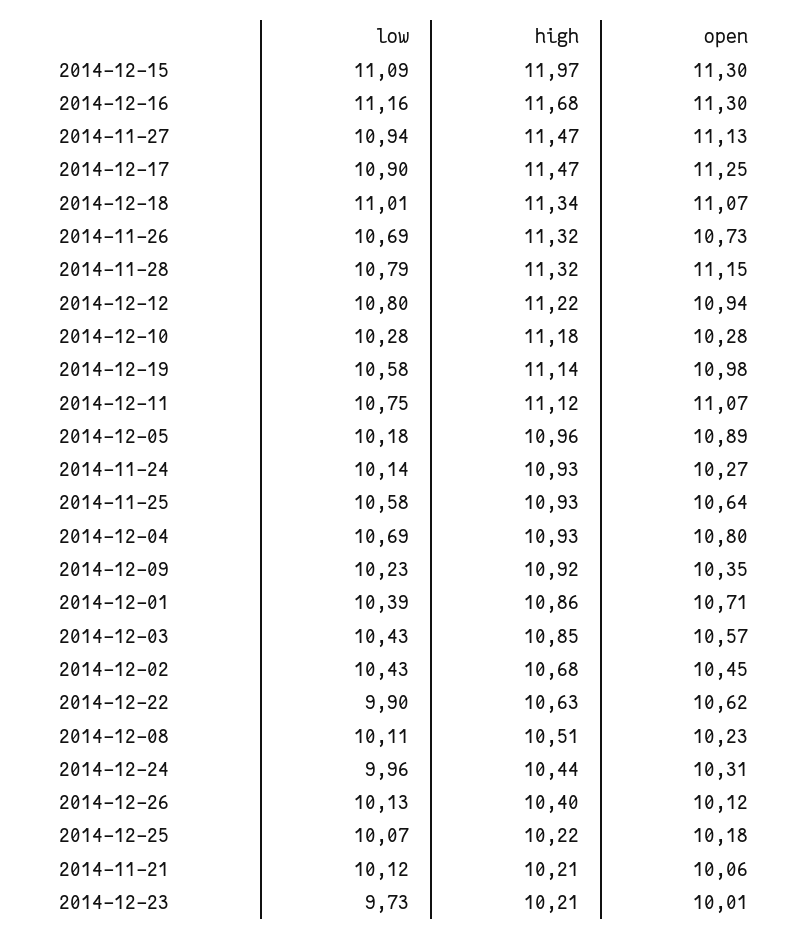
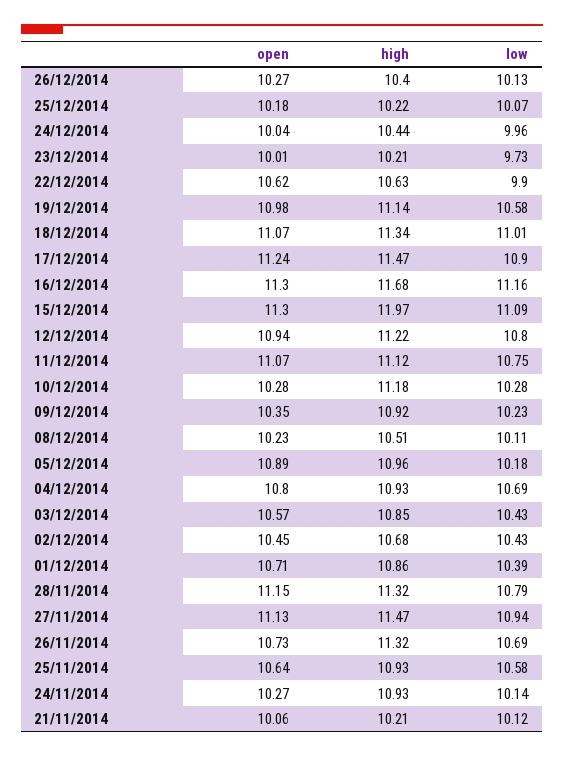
  {
    "low": {
      "2014-12-15": 11.09,
      "2014-12-16": 11.16,
      "2014-11-27": 10.94,
      "2014-12-17": 10.9,
      "2014-12-18": 11.01,
      "2014-11-26": 10.69,
      "2014-11-28": 10.79,
      "2014-12-12": 10.8,
      "2014-12-10": 10.28,
      "2014-12-19": 10.58,
      "2014-12-11": 10.75,
      "2014-12-05": 10.18,
      "2014-11-24": 10.14,
      "2014-11-25": 10.58,
      "2014-12-04": 10.69,
      "2014-12-09": 10.23,
      "2014-12-01": 10.39,
      "2014-12-03": 10.43,
      "2014-12-02": 10.43,
      "2014-12-22": 9.9,
      "2014-12-08": 10.11,
      "2014-12-24": 9.96,
      "2014-12-26": 10.13,
      "2014-12-25": 10.07,
      "2014-11-21": 10.12,
      "2014-12-23": 9.73
    },
    "high": {
      "2014-12-15": 11.97,
      "2014-12-16": 11.68,
      "2014-11-27": 11.47,
      "2014-12-17": 11.47,
      "2014-12-18": 11.34,
      "2014-11-26": 11.32,
      "2014-11-28": 11.32,
      "2014-12-12": 11.22,
      "2014-12-10": 11.18,
      "2014-12-19": 11.14,
      "2014-12-11": 11.12,
      "2014-12-05": 10.96,
      "2014-11-24": 10.93,
      "2014-11-25": 10.93,
      "2014-12-04": 10.93,
      "2014-12-09": 10.92,
      "2014-12-01": 10.86,
      "2014-12-03": 10.85,
      "2014-12-02": 10.68,
      "2014-12-22": 10.63,
      "2014-12-08": 10.51,
      "2014-12-24": 10.44,
      "2014-12-26": 10.4,
      "2014-12-25": 10.22,
      "2014-11-21": 10.21,
      "2014-12-23": 10.21
    },
    "open": {
      "2014-12-15": 11.3,
      "2014-12-16": 11.3,
      "2014-11-27": 11.13,
-     "2014-12-17": 11.25,
+     "2014-12-17": 11.24,
      "2014-12-18": 11.07,
      "2014-11-26": 10.73,
      "2014-11-28": 11.15,
      "2014-12-12": 10.94,
      "2014-12-10": 10.28,
      "2014-12-19": 10.98,
      "2014-12-11": 11.07,
      "2014-12-05": 10.89,
      "2014-11-24": 10.27,
      "2014-11-25": 10.64,
      "2014-12-04": 10.8,
      "2014-12-09": 10.35,
      "2014-12-01": 10.71,
      "2014-12-03": 10.57,
      "2014-12-02": 10.45,
      "2014-12-22": 10.62,
      "2014-12-08": 10.23,
-     "2014-12-24": 10.31,
+     "2014-12-24": 10.04,
-     "2014-12-26": 10.12,
+     "2014-12-26": 10.27,
      "2014-12-25": 10.18,
      "2014-11-21": 10.06,
      "2014-12-23": 10.01
    }
  }

